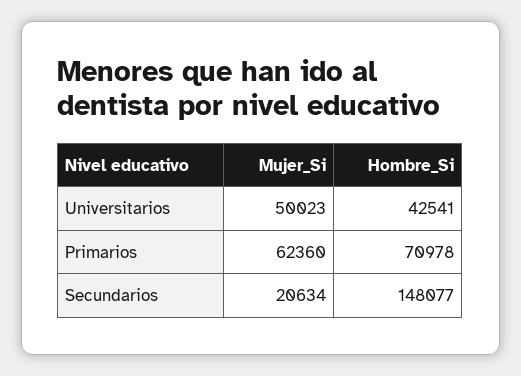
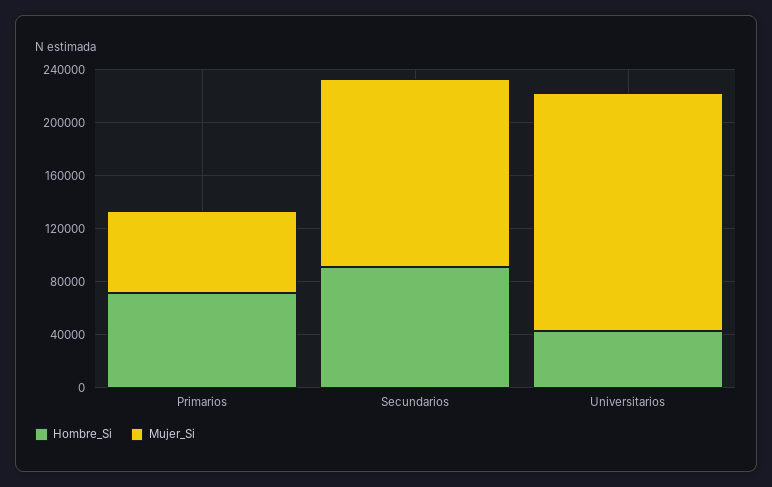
  {
    "Mujer_Si": {
-     "Universitarios": 50023,
+     "Universitarios": 180000,
      "Primarios": 62360,
-     "Secundarios": 20634
+     "Secundarios": 140000
    },
    "Hombre_Si": {
      "Universitarios": 42541,
      "Primarios": 70978,
-     "Secundarios": 148077
+     "Secundarios": 90000
    }
  }

